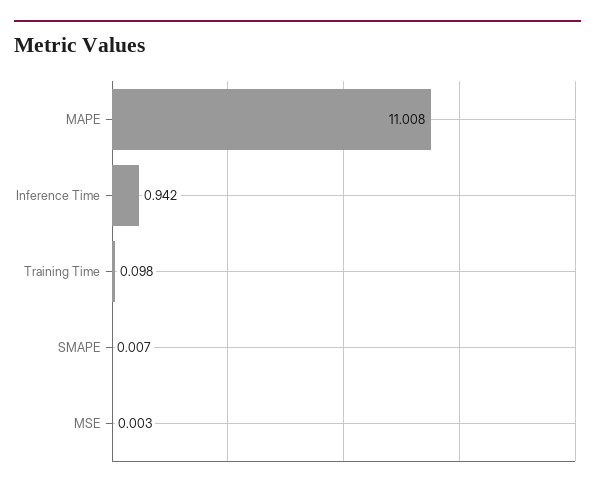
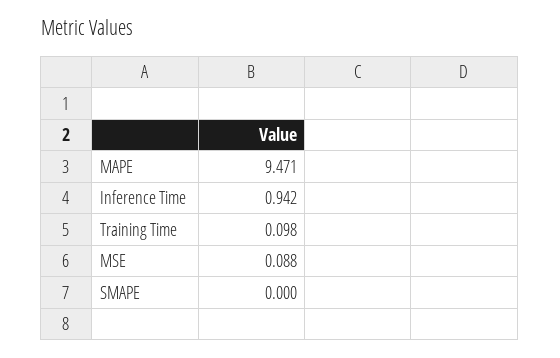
  {
-   "MAPE": 11.008,
+   "MAPE": 9.471,
    "Inference Time": 0.942,
    "Training Time": 0.098,
-   "SMAPE": 0.007,
+   "SMAPE": 0,
-   "MSE": 0.003
+   "MSE": 0.088
  }

